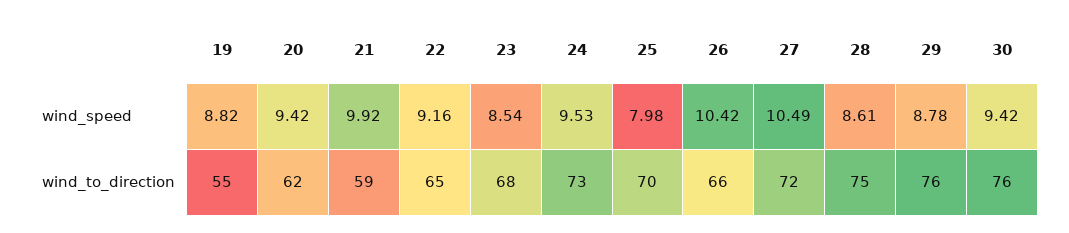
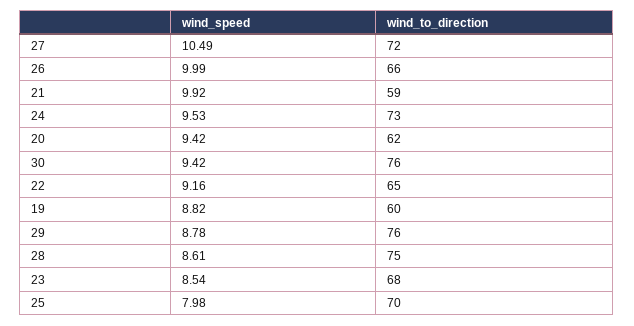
  {
    "19": {
      "wind_speed": 8.82,
-     "wind_to_direction": 55
+     "wind_to_direction": 60
    },
    "20": {
      "wind_speed": 9.42,
      "wind_to_direction": 62
    },
    "21": {
      "wind_speed": 9.92,
      "wind_to_direction": 59
    },
    "22": {
      "wind_speed": 9.16,
      "wind_to_direction": 65
    },
    "23": {
      "wind_speed": 8.54,
      "wind_to_direction": 68
    },
    "24": {
      "wind_speed": 9.53,
      "wind_to_direction": 73
    },
    "25": {
      "wind_speed": 7.98,
      "wind_to_direction": 70
    },
    "26": {
-     "wind_speed": 10.42,
+     "wind_speed": 9.99,
      "wind_to_direction": 66
    },
    "27": {
      "wind_speed": 10.49,
      "wind_to_direction": 72
    },
    "28": {
      "wind_speed": 8.61,
      "wind_to_direction": 75
    },
    "29": {
      "wind_speed": 8.78,
      "wind_to_direction": 76
    },
    "30": {
      "wind_speed": 9.42,
      "wind_to_direction": 76
    }
  }

